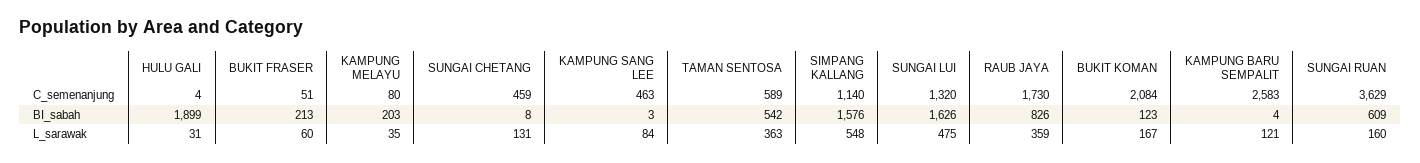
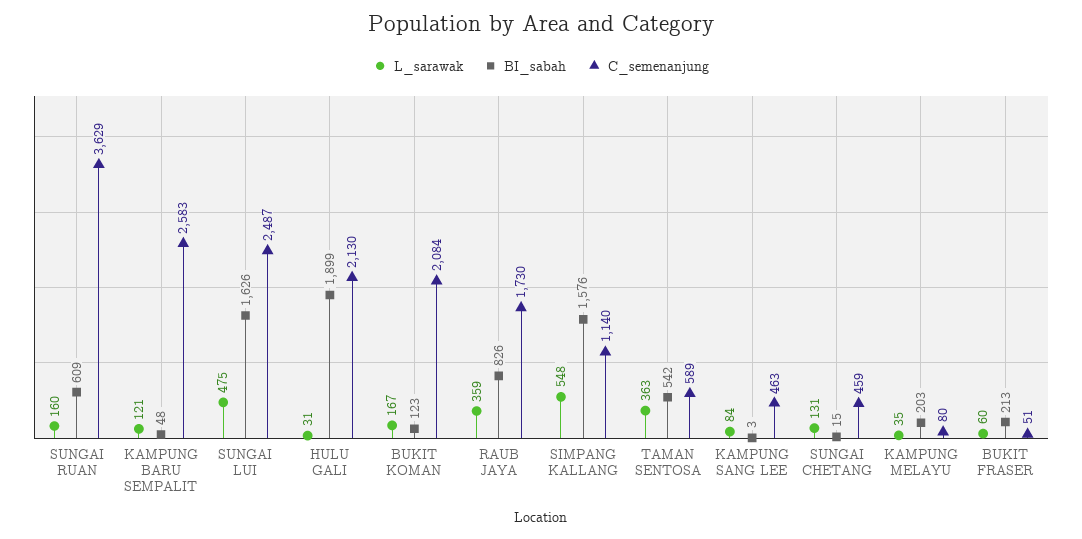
  {
    "C_semenanjung": {
-     "HULU GALI": 4,
+     "HULU GALI": 2130,
      "BUKIT FRASER": 51,
      "KAMPUNG MELAYU": 80,
      "SUNGAI CHETANG": 459,
      "KAMPUNG SANG LEE": 463,
      "TAMAN SENTOSA": 589,
      "SIMPANG KALLANG": 1140,
-     "SUNGAI LUI": 1320,
+     "SUNGAI LUI": 2487,
      "RAUB JAYA": 1730,
      "BUKIT KOMAN": 2084,
      "KAMPUNG BARU SEMPALIT": 2583,
      "SUNGAI RUAN": 3629
    },
    "BI_sabah": {
      "HULU GALI": 1899,
      "BUKIT FRASER": 213,
      "KAMPUNG MELAYU": 203,
-     "SUNGAI CHETANG": 8,
+     "SUNGAI CHETANG": 15,
      "KAMPUNG SANG LEE": 3,
      "TAMAN SENTOSA": 542,
      "SIMPANG KALLANG": 1576,
      "SUNGAI LUI": 1626,
      "RAUB JAYA": 826,
      "BUKIT KOMAN": 123,
-     "KAMPUNG BARU SEMPALIT": 4,
+     "KAMPUNG BARU SEMPALIT": 48,
      "SUNGAI RUAN": 609
    },
    "L_sarawak": {
      "HULU GALI": 31,
      "BUKIT FRASER": 60,
      "KAMPUNG MELAYU": 35,
      "SUNGAI CHETANG": 131,
      "KAMPUNG SANG LEE": 84,
      "TAMAN SENTOSA": 363,
      "SIMPANG KALLANG": 548,
      "SUNGAI LUI": 475,
      "RAUB JAYA": 359,
      "BUKIT KOMAN": 167,
      "KAMPUNG BARU SEMPALIT": 121,
      "SUNGAI RUAN": 160
    }
  }

